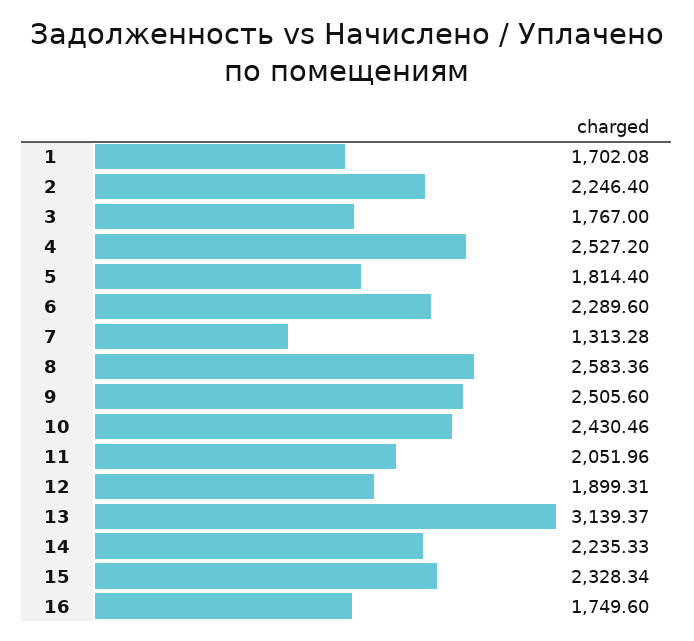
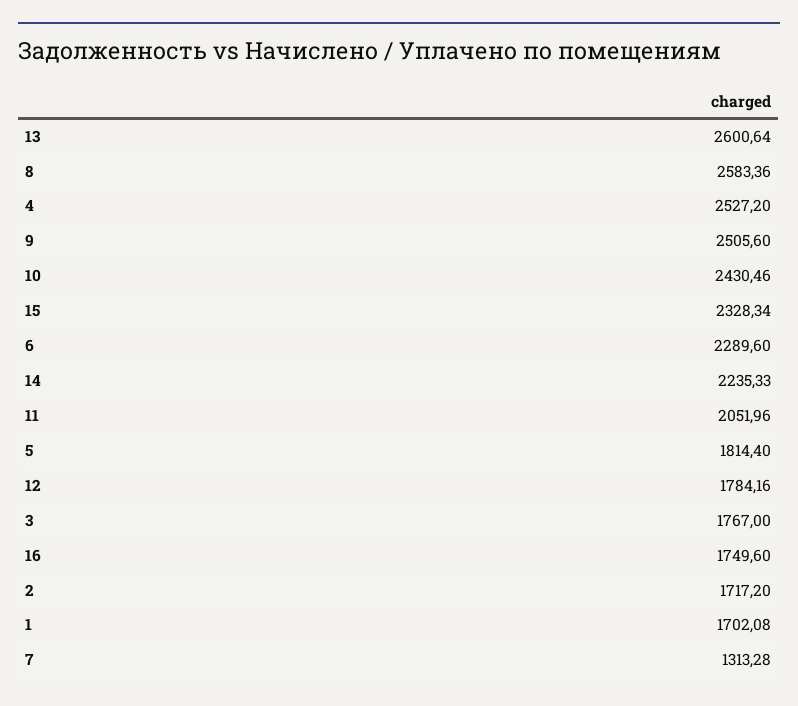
  {
    "1": 1702.08,
-   "2": 2246.4,
+   "2": 1717.2,
    "3": 1767,
    "4": 2527.2,
    "5": 1814.4,
    "6": 2289.6,
    "7": 1313.28,
    "8": 2583.36,
    "9": 2505.6,
    "10": 2430.46,
    "11": 2051.96,
-   "12": 1899.31,
+   "12": 1784.16,
-   "13": 3139.37,
+   "13": 2600.64,
    "14": 2235.33,
    "15": 2328.34,
    "16": 1749.6
  }

